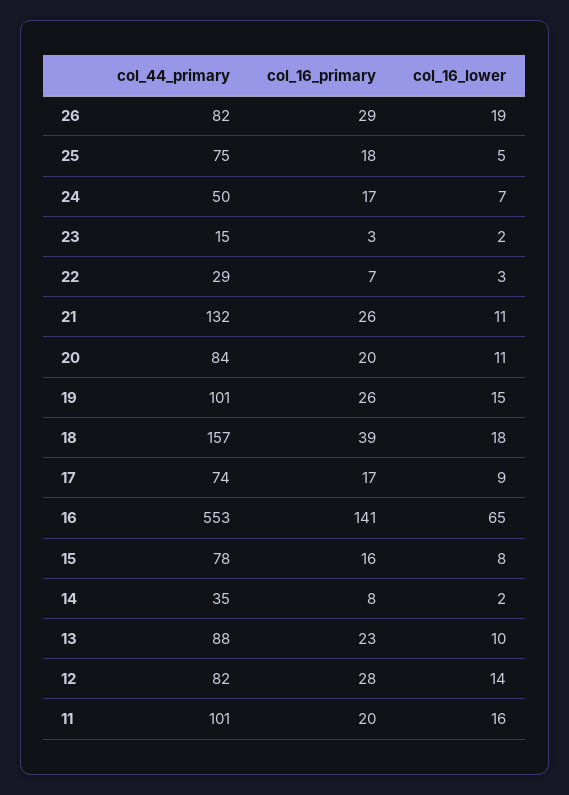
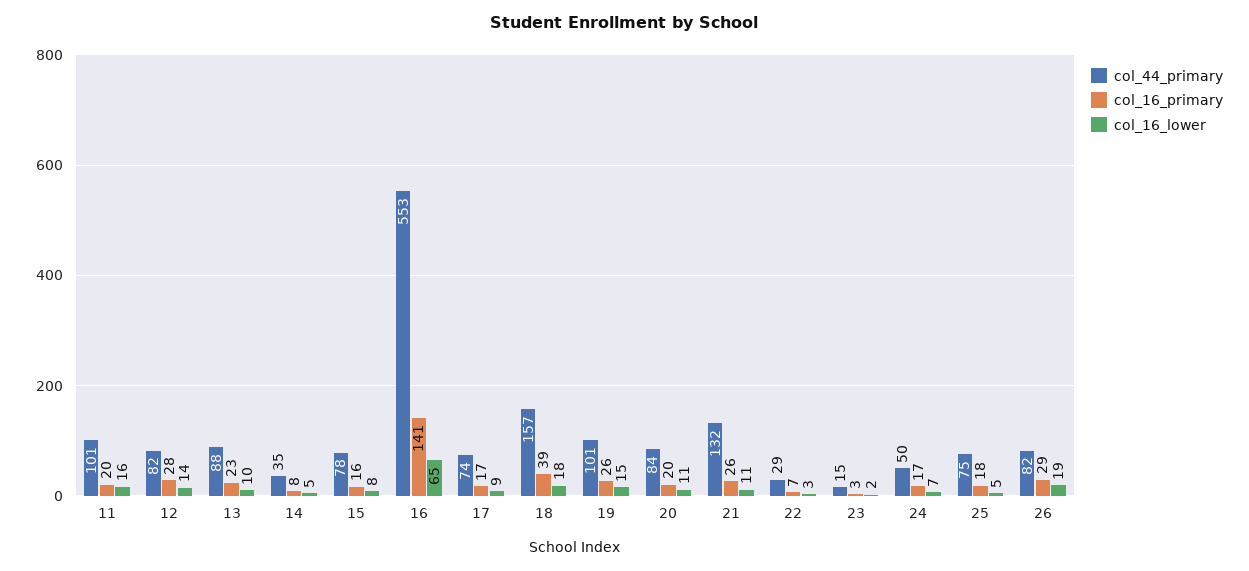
  {
    "col_44_primary": {
      "26": 82,
      "25": 75,
      "24": 50,
      "23": 15,
      "22": 29,
      "21": 132,
      "20": 84,
      "19": 101,
      "18": 157,
      "17": 74,
      "16": 553,
      "15": 78,
      "14": 35,
      "13": 88,
      "12": 82,
      "11": 101
    },
    "col_16_primary": {
      "26": 29,
      "25": 18,
      "24": 17,
      "23": 3,
      "22": 7,
      "21": 26,
      "20": 20,
      "19": 26,
      "18": 39,
      "17": 17,
      "16": 141,
      "15": 16,
      "14": 8,
      "13": 23,
      "12": 28,
      "11": 20
    },
    "col_16_lower": {
      "26": 19,
      "25": 5,
      "24": 7,
      "23": 2,
      "22": 3,
      "21": 11,
      "20": 11,
      "19": 15,
      "18": 18,
      "17": 9,
      "16": 65,
      "15": 8,
-     "14": 2,
+     "14": 5,
      "13": 10,
      "12": 14,
      "11": 16
    }
  }

